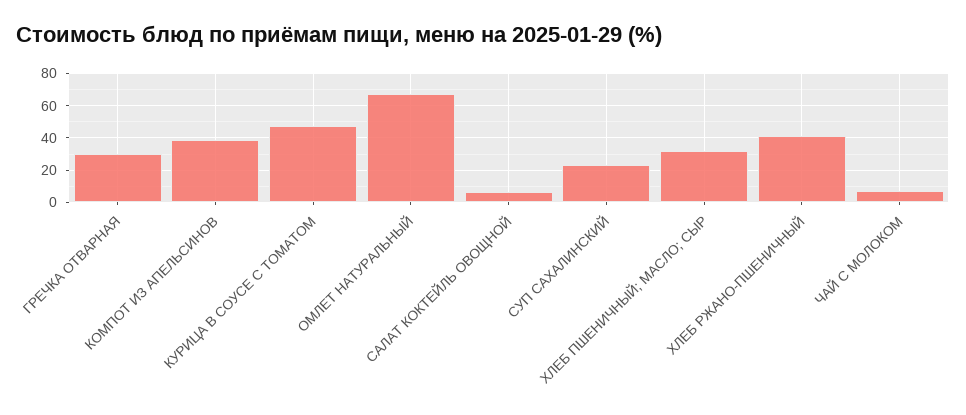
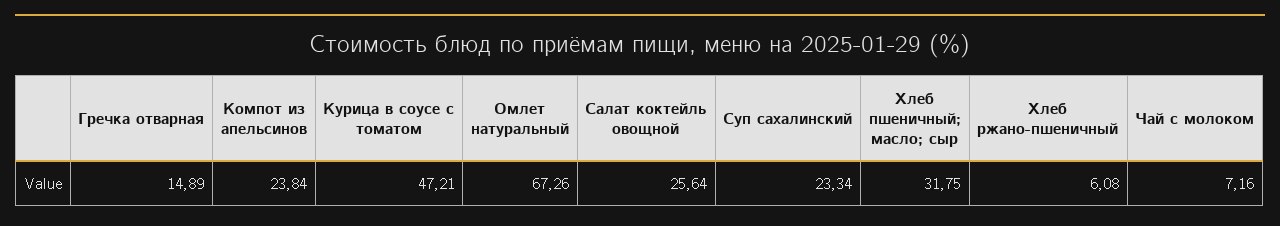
  {
-   "ГРЕЧКА ОТВАРНАЯ": 30,
+   "ГРЕЧКА ОТВАРНАЯ": 14.89,
-   "КОМПОТ ИЗ АПЕЛЬСИНОВ": 40,
+   "КОМПОТ ИЗ АПЕЛЬСИНОВ": 23.84,
    "КУРИЦА В СОУСЕ С ТОМАТОМ": 47.21,
    "ОМЛЕТ НАТУРАЛЬНЫЙ": 67.26,
-   "САЛАТ КОКТЕЙЛЬ ОВОЩНОЙ": 5,
+   "САЛАТ КОКТЕЙЛЬ ОВОЩНОЙ": 25.64,
    "СУП САХАЛИНСКИЙ": 23.34,
    "ХЛЕБ ПШЕНИЧНЫЙ; МАСЛО; СЫР": 31.75,
-   "ХЛЕБ РЖАНО-ПШЕНИЧНЫЙ": 40,
+   "ХЛЕБ РЖАНО-ПШЕНИЧНЫЙ": 6.08,
    "ЧАЙ С МОЛОКОМ": 7.16
  }

